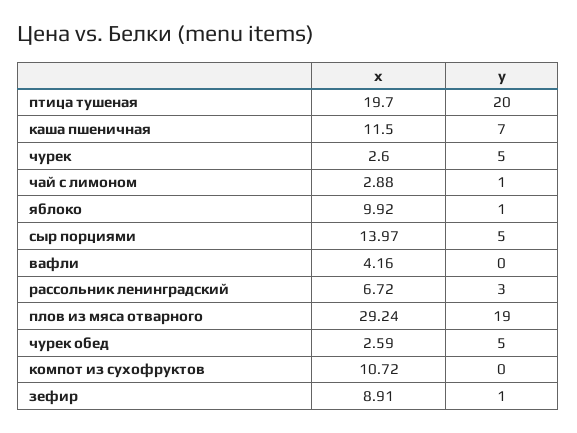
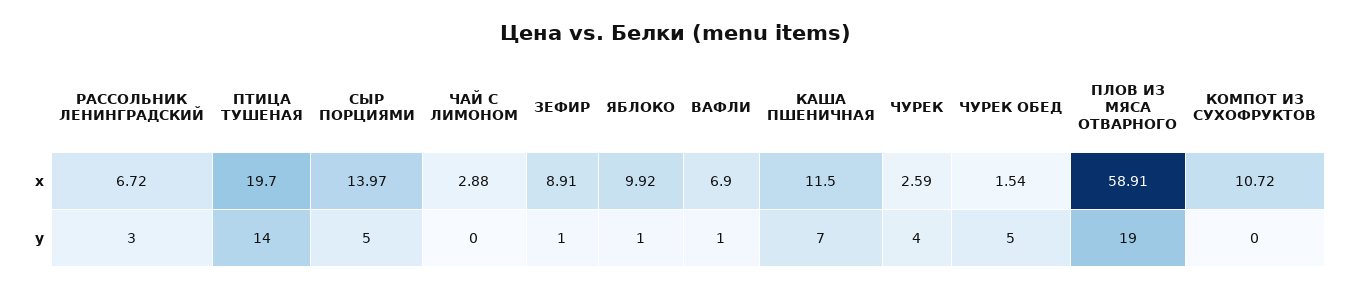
  {
    "x": {
      "птица тушеная": 19.7,
      "каша пшеничная": 11.5,
-     "чурек": 2.6,
+     "чурек": 2.59,
      "чай с лимоном": 2.88,
      "яблоко": 9.92,
      "сыр порциями": 13.97,
-     "вафли": 4.16,
+     "вафли": 6.9,
      "рассольник ленинградский": 6.72,
-     "плов из мяса отварного": 29.24,
+     "плов из мяса отварного": 58.91,
-     "чурек обед": 2.59,
+     "чурек обед": 1.54,
      "компот из сухофруктов": 10.72,
      "зефир": 8.91
    },
    "y": {
-     "птица тушеная": 20,
+     "птица тушеная": 14,
      "каша пшеничная": 7,
-     "чурек": 5,
+     "чурек": 4,
-     "чай с лимоном": 1,
+     "чай с лимоном": 0,
      "яблоко": 1,
      "сыр порциями": 5,
-     "вафли": 0,
+     "вафли": 1,
      "рассольник ленинградский": 3,
      "плов из мяса отварного": 19,
      "чурек обед": 5,
      "компот из сухофруктов": 0,
      "зефир": 1
    }
  }

